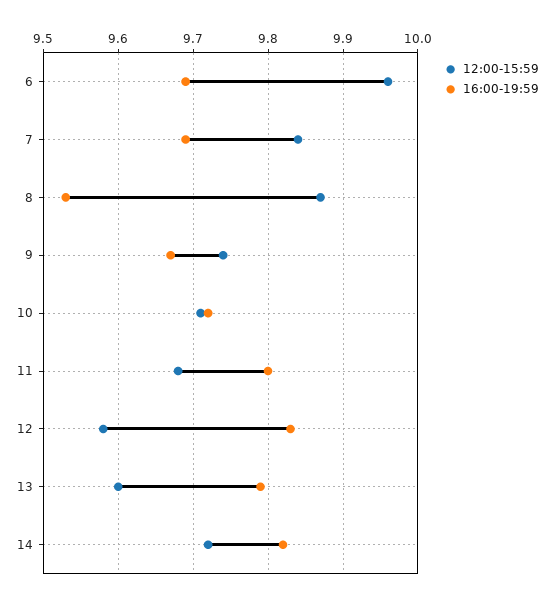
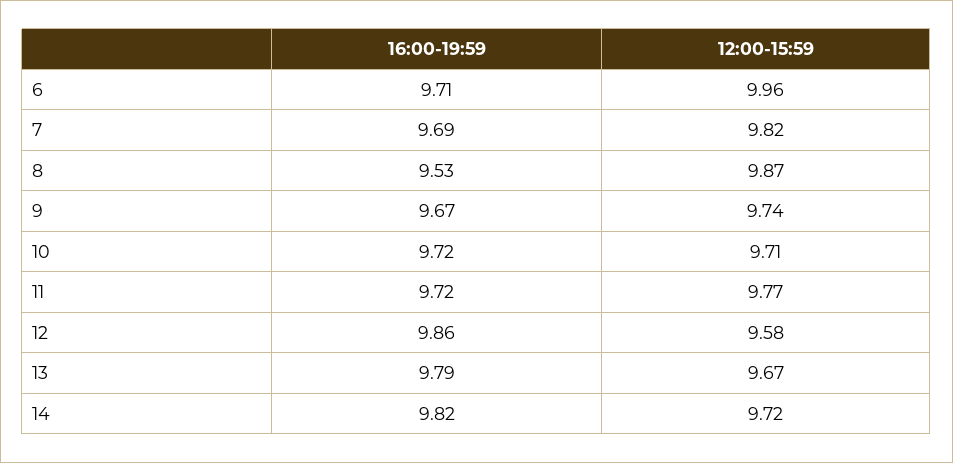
  {
    "12:00-15:59": {
      "6": 9.96,
-     "7": 9.84,
+     "7": 9.82,
      "8": 9.87,
      "9": 9.74,
      "10": 9.71,
-     "11": 9.68,
+     "11": 9.77,
      "12": 9.58,
-     "13": 9.6,
+     "13": 9.67,
      "14": 9.72
    },
    "16:00-19:59": {
-     "6": 9.69,
+     "6": 9.71,
      "7": 9.69,
      "8": 9.53,
      "9": 9.67,
      "10": 9.72,
-     "11": 9.8,
+     "11": 9.72,
-     "12": 9.83,
+     "12": 9.86,
      "13": 9.79,
      "14": 9.82
    }
  }

